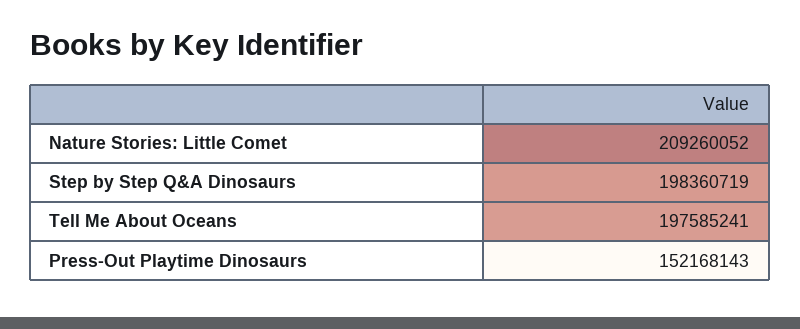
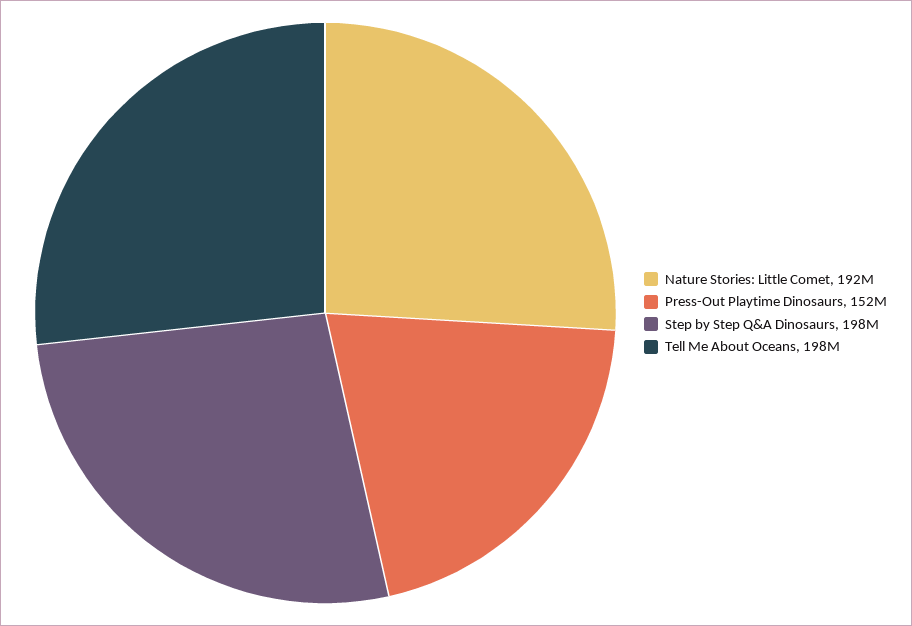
  {
-   "Nature Stories: Little Comet": 209260052,
+   "Nature Stories: Little Comet": 192000000,
    "Step by Step Q&A Dinosaurs": 198360719,
    "Tell Me About Oceans": 197585241,
    "Press-Out Playtime Dinosaurs": 152168143
  }

